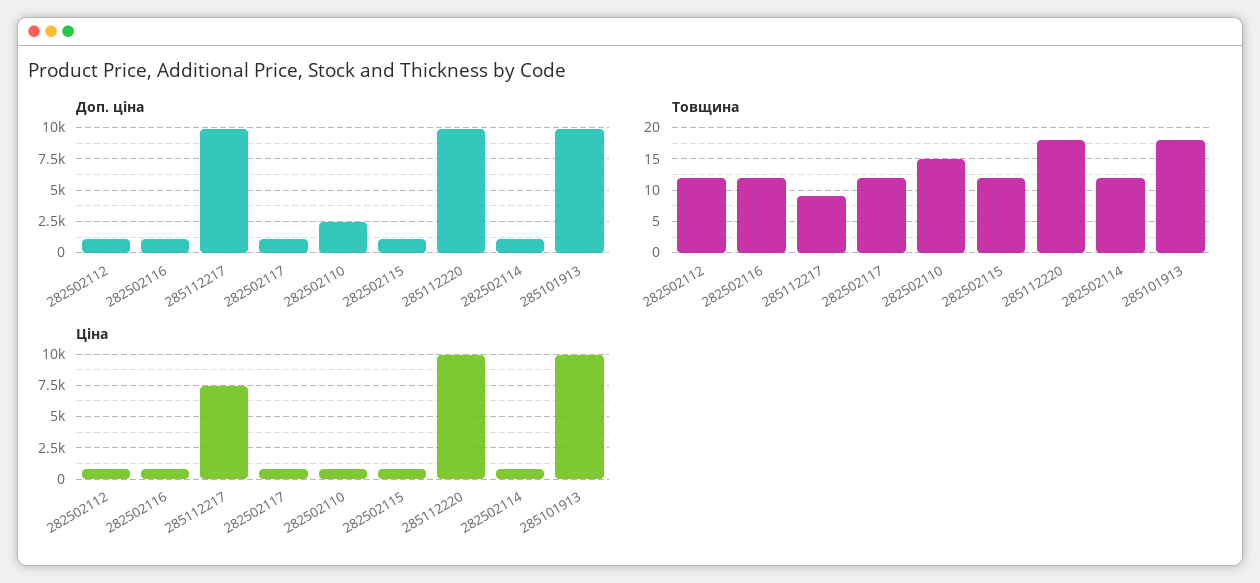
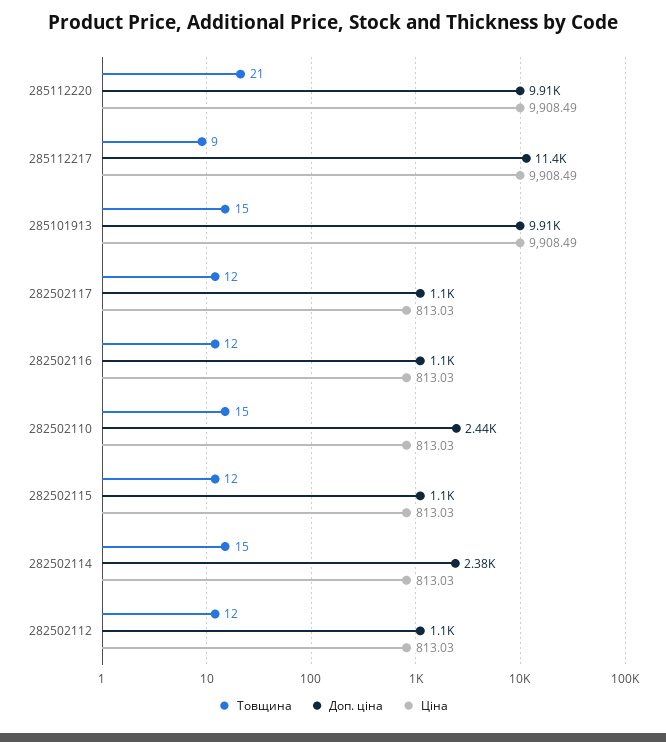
  {
    "Доп. ціна": {
      "282502112": 1100,
      "282502116": 1100,
-     "285112217": 10000,
+     "285112217": 11400,
      "282502117": 1100,
      "282502110": 2440,
      "282502115": 1100,
      "285112220": 9910,
-     "282502114": 1000,
+     "282502114": 2380,
      "285101913": 9910
    },
    "Товщина": {
      "282502112": 12,
      "282502116": 12,
      "285112217": 9,
      "282502117": 12,
      "282502110": 15,
      "282502115": 12,
-     "285112220": 18,
+     "285112220": 21,
-     "282502114": 12,
+     "282502114": 15,
-     "285101913": 18
+     "285101913": 15
    },
    "Ціна": {
      "282502112": 813.03,
      "282502116": 813.03,
-     "285112217": 7500,
+     "285112217": 9908.49,
      "282502117": 813.03,
      "282502110": 813.03,
      "282502115": 813.03,
      "285112220": 9908.49,
      "282502114": 813.03,
      "285101913": 9908.49
    }
  }

